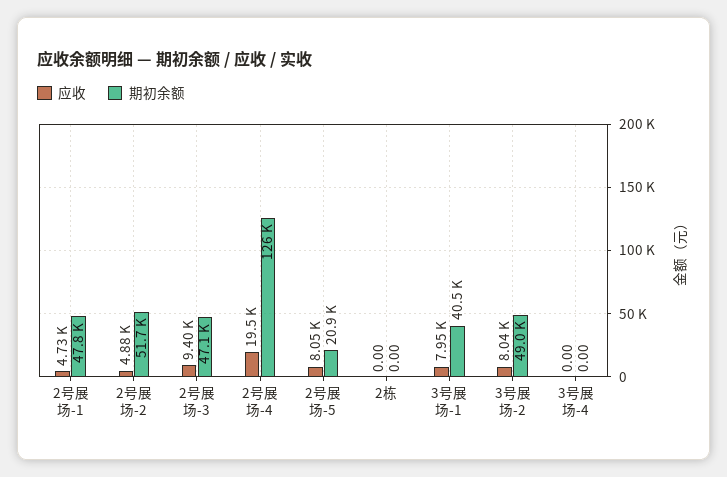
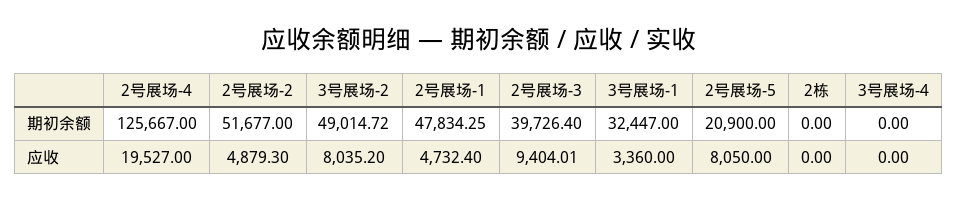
  {
    "应收": {
      "2号展场-1": 4732.4,
      "2号展场-2": 4879.3,
      "2号展场-3": 9404.01,
      "2号展场-4": 19527,
      "2号展场-5": 8050,
      "2栋": 0,
-     "3号展场-1": 7950,
+     "3号展场-1": 3360,
      "3号展场-2": 8035.2,
      "3号展场-4": 0
    },
    "期初余额": {
      "2号展场-1": 47834.25,
      "2号展场-2": 51677,
-     "2号展场-3": 47100,
+     "2号展场-3": 39726.4,
      "2号展场-4": 125667,
      "2号展场-5": 20900,
      "2栋": 0,
-     "3号展场-1": 40500,
+     "3号展场-1": 32447,
      "3号展场-2": 49014.72,
      "3号展场-4": 0
    }
  }

